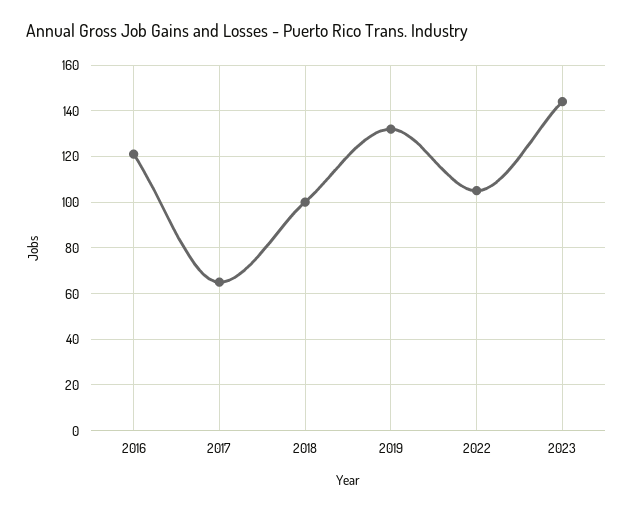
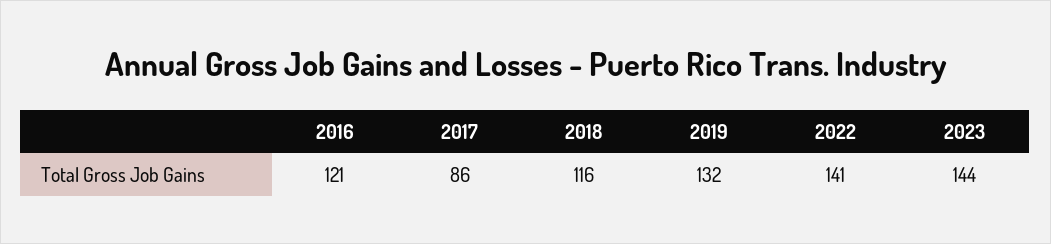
  {
    "2016": 121,
-   "2017": 65,
+   "2017": 86,
-   "2018": 100,
+   "2018": 116,
    "2019": 132,
-   "2022": 105,
+   "2022": 141,
    "2023": 144
  }

